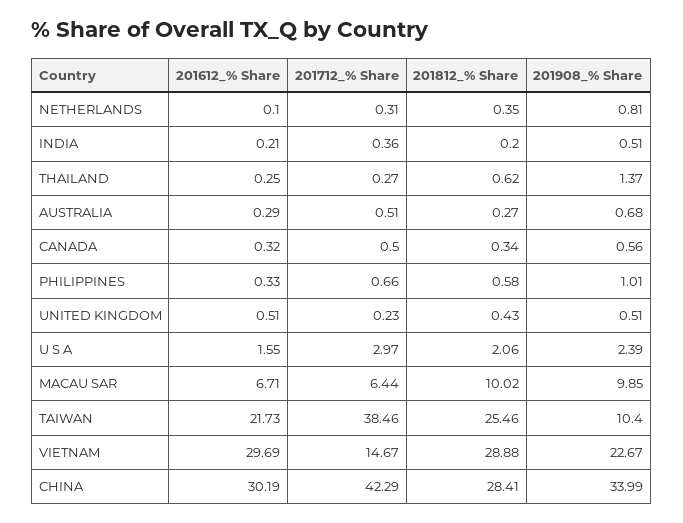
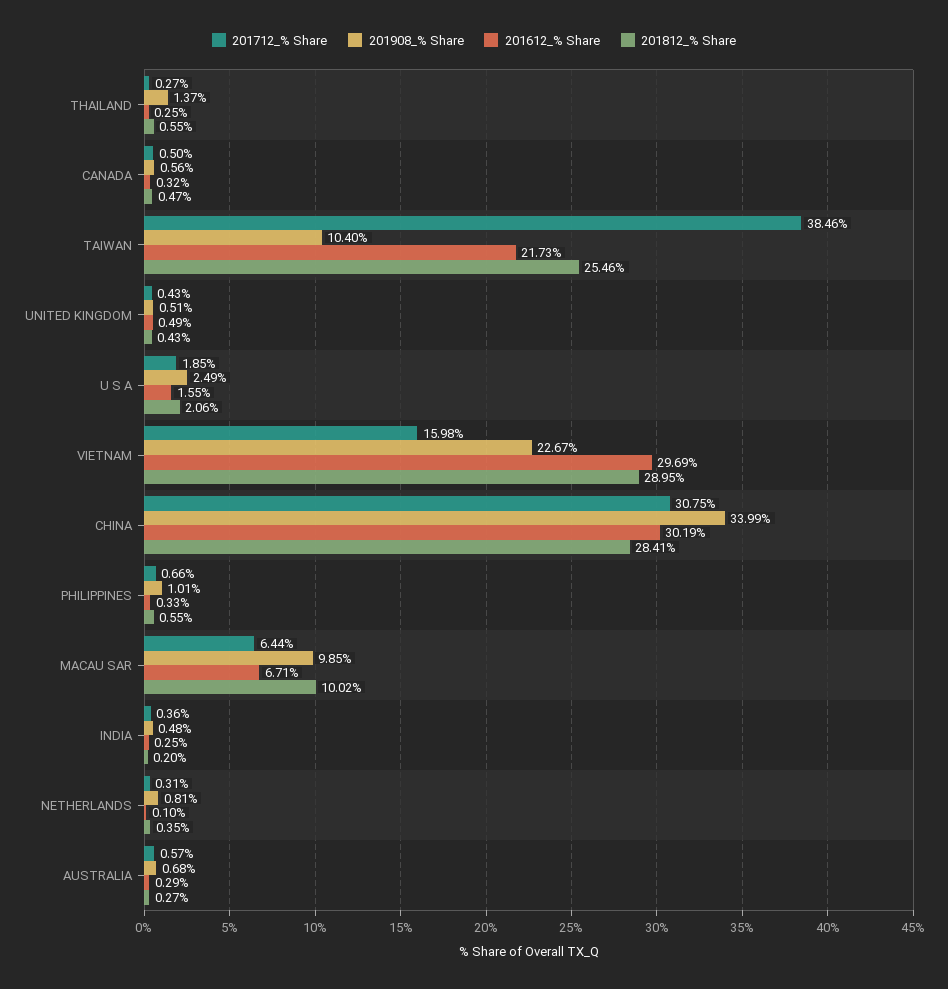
  {
    "201612_% Share": {
      "NETHERLANDS": 0.1,
-     "INDIA": 0.21,
+     "INDIA": 0.25,
      "THAILAND": 0.25,
      "AUSTRALIA": 0.29,
      "CANADA": 0.32,
      "PHILIPPINES": 0.33,
-     "UNITED KINGDOM": 0.51,
+     "UNITED KINGDOM": 0.49,
      "U S A": 1.55,
      "MACAU SAR": 6.71,
      "TAIWAN": 21.73,
      "VIETNAM": 29.69,
      "CHINA": 30.19
    },
    "201712_% Share": {
      "NETHERLANDS": 0.31,
      "INDIA": 0.36,
      "THAILAND": 0.27,
-     "AUSTRALIA": 0.51,
+     "AUSTRALIA": 0.57,
      "CANADA": 0.5,
      "PHILIPPINES": 0.66,
-     "UNITED KINGDOM": 0.23,
+     "UNITED KINGDOM": 0.43,
-     "U S A": 2.97,
+     "U S A": 1.85,
      "MACAU SAR": 6.44,
      "TAIWAN": 38.46,
-     "VIETNAM": 14.67,
+     "VIETNAM": 15.98,
-     "CHINA": 42.29
+     "CHINA": 30.75
    },
    "201812_% Share": {
      "NETHERLANDS": 0.35,
      "INDIA": 0.2,
-     "THAILAND": 0.62,
+     "THAILAND": 0.55,
      "AUSTRALIA": 0.27,
-     "CANADA": 0.34,
+     "CANADA": 0.47,
-     "PHILIPPINES": 0.58,
+     "PHILIPPINES": 0.55,
      "UNITED KINGDOM": 0.43,
      "U S A": 2.06,
      "MACAU SAR": 10.02,
      "TAIWAN": 25.46,
-     "VIETNAM": 28.88,
+     "VIETNAM": 28.95,
      "CHINA": 28.41
    },
    "201908_% Share": {
      "NETHERLANDS": 0.81,
-     "INDIA": 0.51,
+     "INDIA": 0.48,
      "THAILAND": 1.37,
      "AUSTRALIA": 0.68,
      "CANADA": 0.56,
      "PHILIPPINES": 1.01,
      "UNITED KINGDOM": 0.51,
-     "U S A": 2.39,
+     "U S A": 2.49,
      "MACAU SAR": 9.85,
      "TAIWAN": 10.4,
      "VIETNAM": 22.67,
      "CHINA": 33.99
    }
  }

